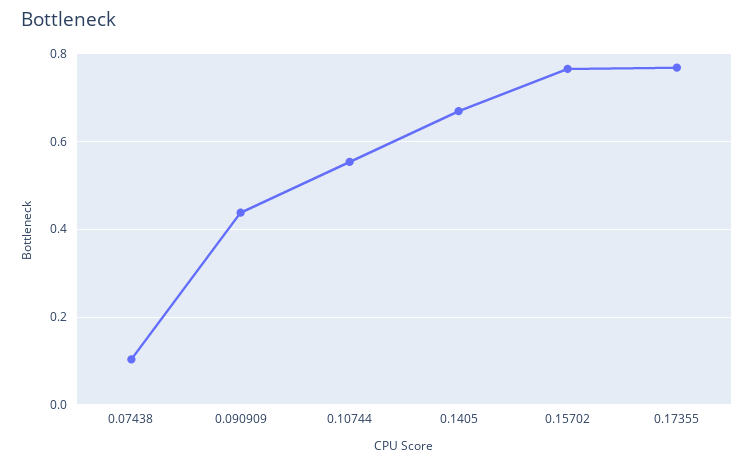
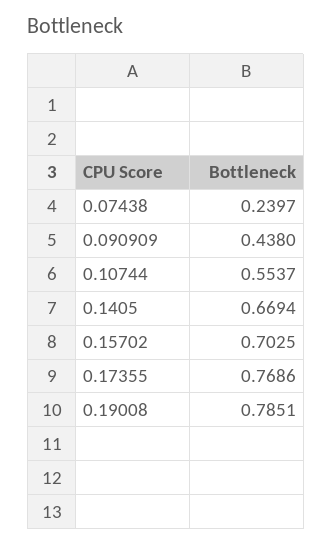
  {
-   "0.07438": 0.1,
+   "0.07438": 0.2397,
    "0.090909": 0.438,
    "0.10744": 0.5537,
    "0.1405": 0.6694,
-   "0.15702": 0.76,
+   "0.15702": 0.7025,
-   "0.17355": 0.7686
+   "0.17355": 0.7686,
+   "0.19008": 0.7851
  }

